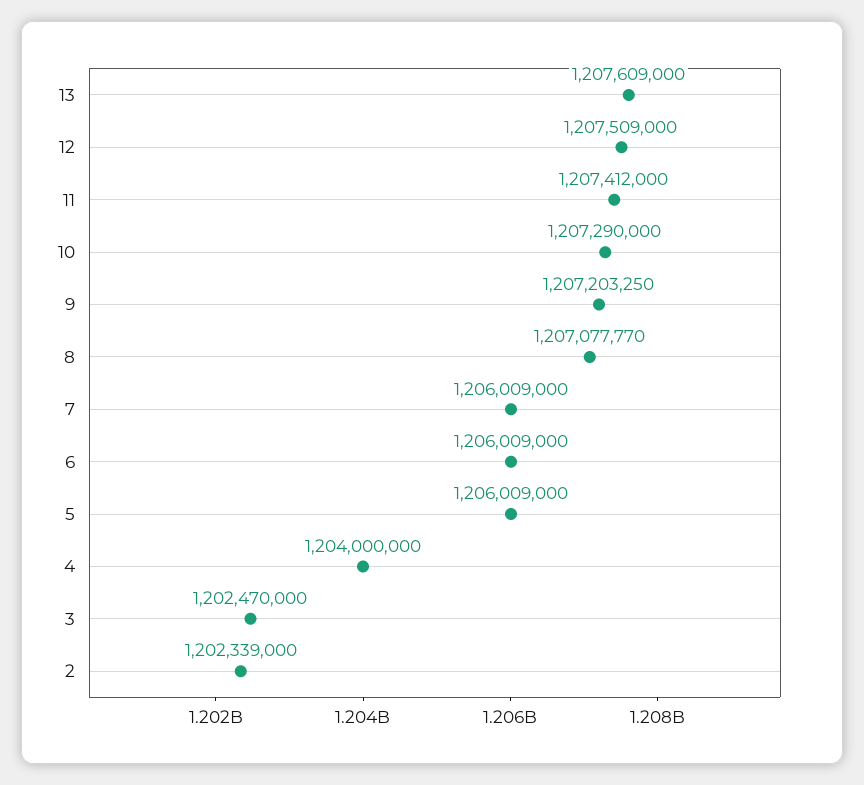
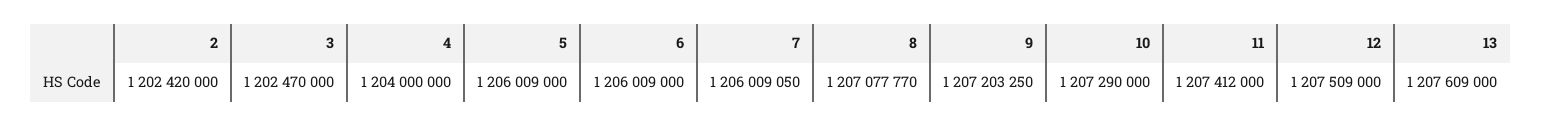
  {
    "13": 1207609000,
    "12": 1207509000,
    "11": 1207412000,
    "10": 1207290000,
    "9": 1207203250,
    "8": 1207077770,
-   "7": 1206009000,
+   "7": 1206009050,
    "6": 1206009000,
    "5": 1206009000,
    "4": 1204000000,
    "3": 1202470000,
-   "2": 1202339000
+   "2": 1202420000
  }

